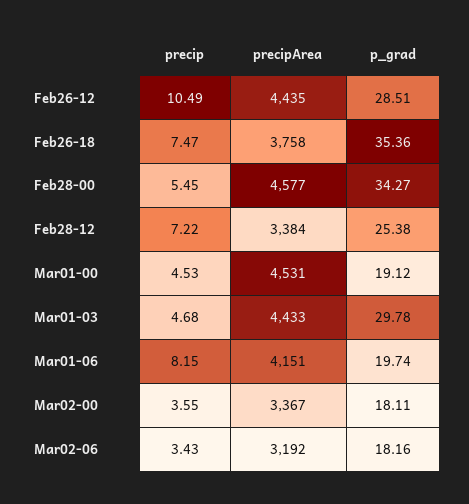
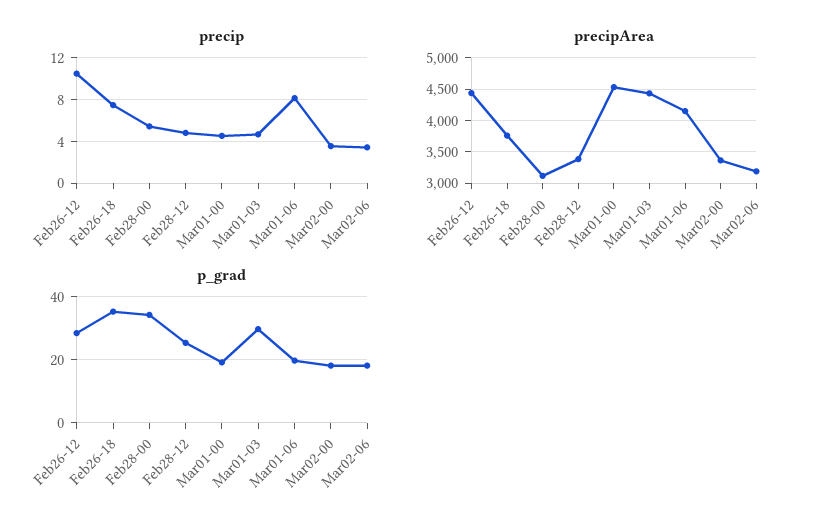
  {
    "precip": {
      "Feb26-12": 10.49,
      "Feb26-18": 7.47,
      "Feb28-00": 5.45,
-     "Feb28-12": 7.22,
+     "Feb28-12": 5,
      "Mar01-00": 4.53,
      "Mar01-03": 4.68,
      "Mar01-06": 8.15,
      "Mar02-00": 3.55,
      "Mar02-06": 3.43
    },
    "precipArea": {
      "Feb26-12": 4435,
      "Feb26-18": 3758,
-     "Feb28-00": 4577,
+     "Feb28-00": 3100,
      "Feb28-12": 3384,
      "Mar01-00": 4531,
      "Mar01-03": 4433,
      "Mar01-06": 4151,
      "Mar02-00": 3367,
      "Mar02-06": 3192
    },
    "p_grad": {
      "Feb26-12": 28.51,
      "Feb26-18": 35.36,
      "Feb28-00": 34.27,
      "Feb28-12": 25.38,
      "Mar01-00": 19.12,
      "Mar01-03": 29.78,
      "Mar01-06": 19.74,
      "Mar02-00": 18.11,
      "Mar02-06": 18.16
    }
  }

